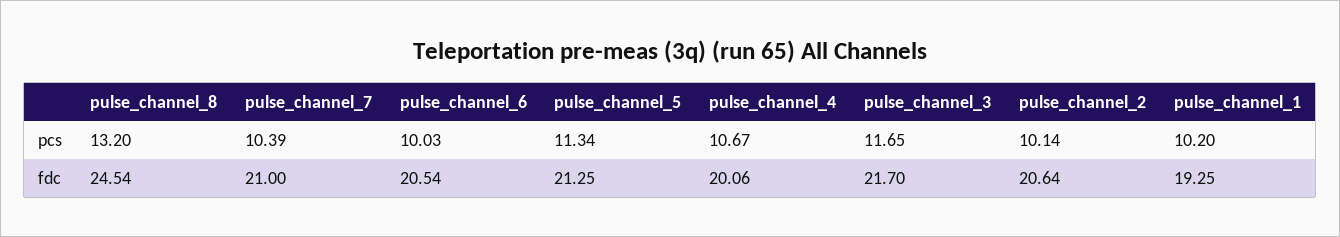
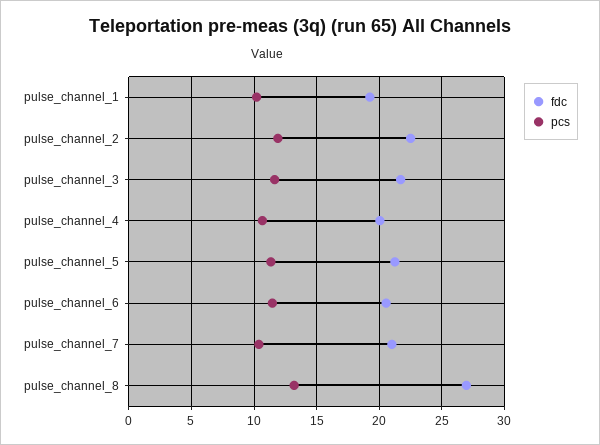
  {
    "pcs": {
      "pulse_channel_8": 13.2,
      "pulse_channel_7": 10.39,
-     "pulse_channel_6": 10.03,
+     "pulse_channel_6": 11.5,
      "pulse_channel_5": 11.34,
      "pulse_channel_4": 10.67,
      "pulse_channel_3": 11.65,
-     "pulse_channel_2": 10.14,
+     "pulse_channel_2": 12,
      "pulse_channel_1": 10.2
    },
    "fdc": {
-     "pulse_channel_8": 24.54,
+     "pulse_channel_8": 27,
      "pulse_channel_7": 21,
      "pulse_channel_6": 20.54,
      "pulse_channel_5": 21.25,
      "pulse_channel_4": 20.06,
      "pulse_channel_3": 21.7,
-     "pulse_channel_2": 20.64,
+     "pulse_channel_2": 22.5,
      "pulse_channel_1": 19.25
    }
  }

